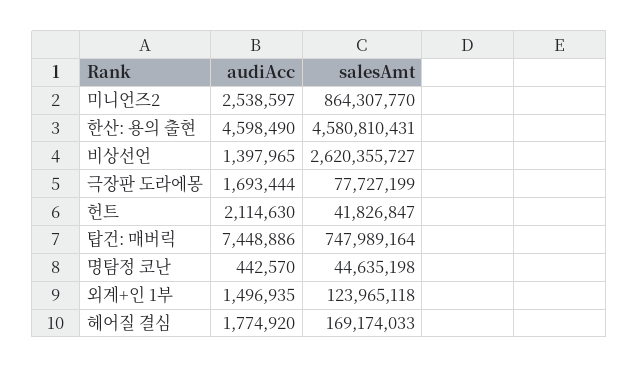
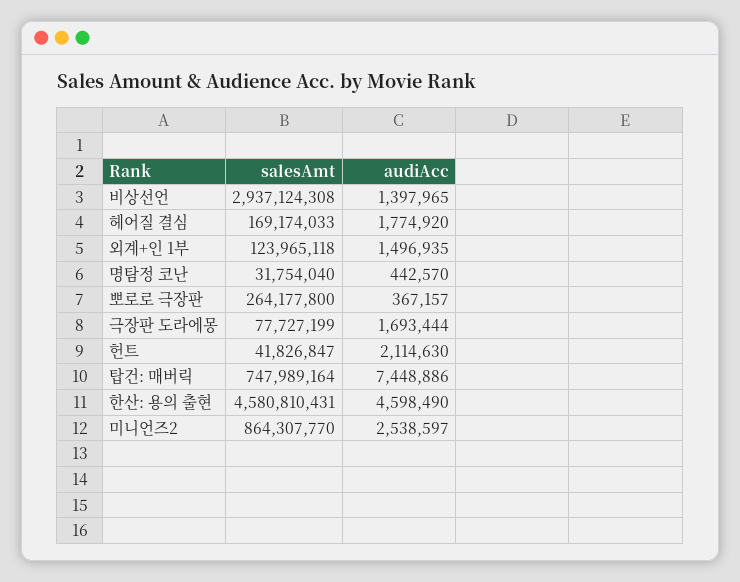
  {
    "audiAcc": {
      "미니언즈2": 2538597,
      "한산: 용의 출현": 4598490,
      "비상선언": 1397965,
      "극장판 도라에몽": 1693444,
      "헌트": 2114630,
      "탑건: 매버릭": 7448886,
      "명탐정 코난": 442570,
      "외계+인 1부": 1496935,
-     "헤어질 결심": 1774920
+     "헤어질 결심": 1774920,
+     "뽀로로 극장판": 367157
    },
    "salesAmt": {
      "미니언즈2": 864307770,
      "한산: 용의 출현": 4580810431,
-     "비상선언": 2620355727,
+     "비상선언": 2937124308,
      "극장판 도라에몽": 77727199,
      "헌트": 41826847,
      "탑건: 매버릭": 747989164,
-     "명탐정 코난": 44635198,
+     "명탐정 코난": 31754040,
      "외계+인 1부": 123965118,
-     "헤어질 결심": 169174033
+     "헤어질 결심": 169174033,
+     "뽀로로 극장판": 264177800
    }
  }

